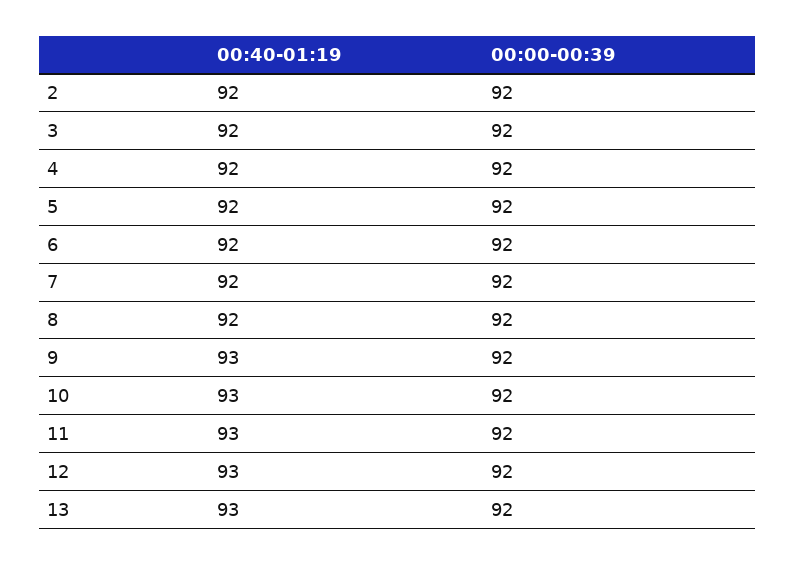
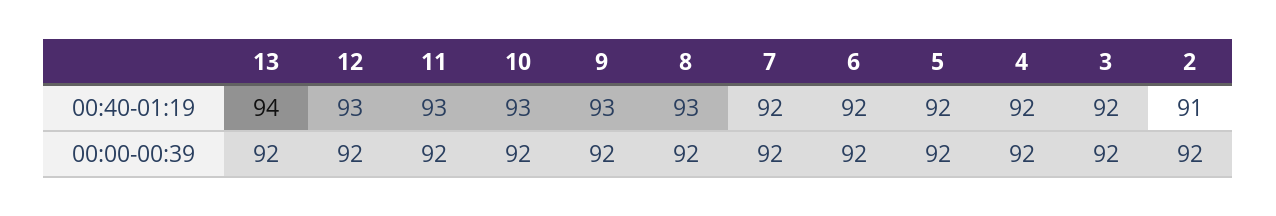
  {
    "00:40-01:19": {
-     "2": 92,
+     "2": 91,
      "3": 92,
      "4": 92,
      "5": 92,
      "6": 92,
      "7": 92,
-     "8": 92,
+     "8": 93,
      "9": 93,
      "10": 93,
      "11": 93,
      "12": 93,
-     "13": 93
+     "13": 94
    },
    "00:00-00:39": {
      "2": 92,
      "3": 92,
      "4": 92,
      "5": 92,
      "6": 92,
      "7": 92,
      "8": 92,
      "9": 92,
      "10": 92,
      "11": 92,
      "12": 92,
      "13": 92
    }
  }

